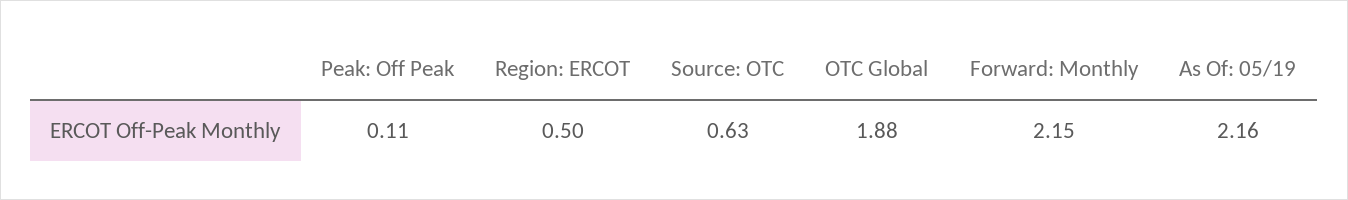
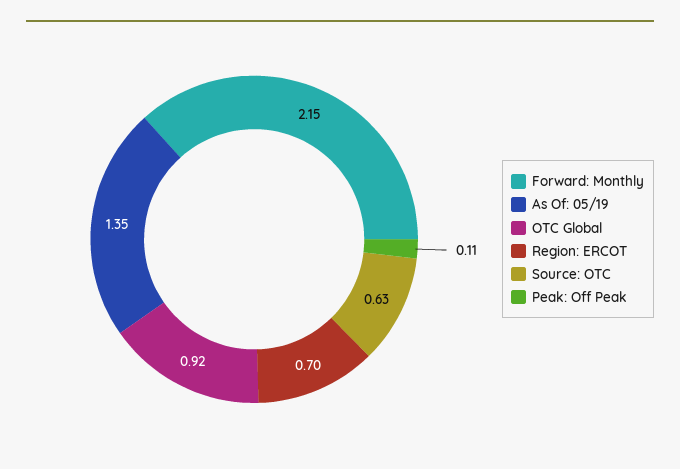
  {
    "Peak: Off Peak": 0.11,
-   "Region: ERCOT": 0.5,
+   "Region: ERCOT": 0.7,
    "Source: OTC": 0.63,
-   "OTC Global": 1.88,
+   "OTC Global": 0.92,
    "Forward: Monthly": 2.15,
-   "As Of: 05/19": 2.16
+   "As Of: 05/19": 1.35
  }

